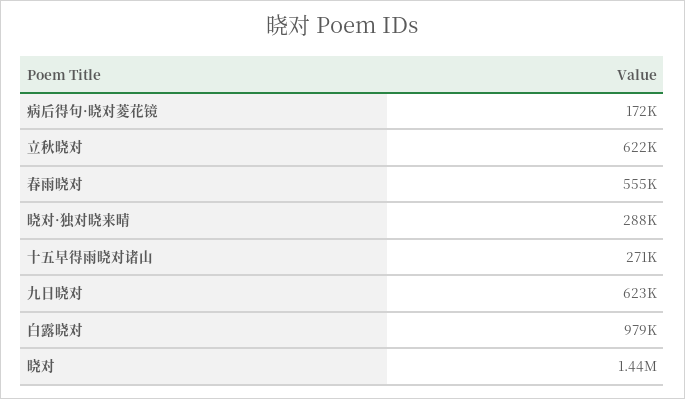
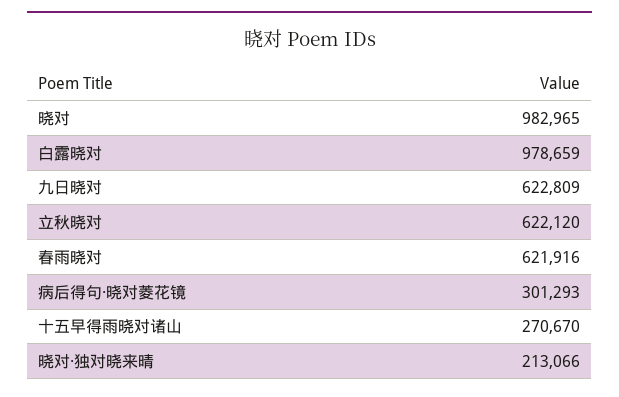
  {
-   "病后得句·晓对菱花镜": 172000,
+   "病后得句·晓对菱花镜": 301293,
    "立秋晓对": 622120,
-   "春雨晓对": 555000,
+   "春雨晓对": 621916,
-   "晓对·独对晓来晴": 288000,
+   "晓对·独对晓来晴": 213066,
    "十五早得雨晓对诸山": 270670,
    "九日晓对": 622809,
    "白露晓对": 978659,
-   "晓对": 1440000
+   "晓对": 982965
  }

